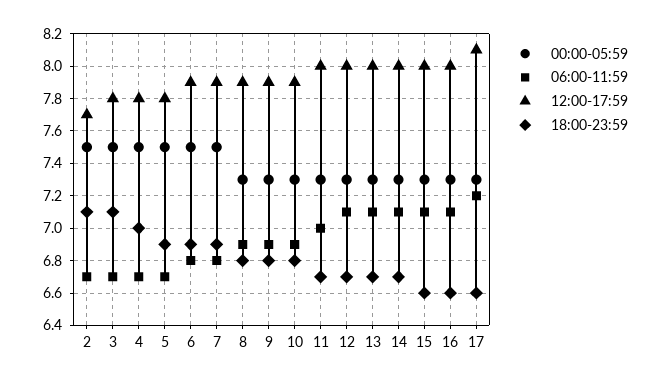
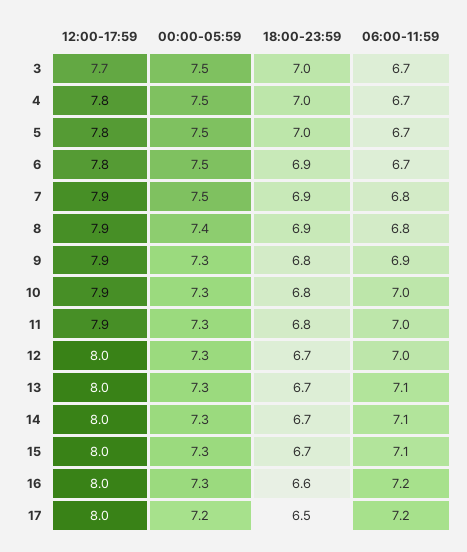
  {
    "00:00-05:59": {
-     "2": 7.5,
      "3": 7.5,
      "4": 7.5,
      "5": 7.5,
      "6": 7.5,
      "7": 7.5,
-     "8": 7.3,
+     "8": 7.4,
      "9": 7.3,
      "10": 7.3,
      "11": 7.3,
      "12": 7.3,
      "13": 7.3,
      "14": 7.3,
      "15": 7.3,
      "16": 7.3,
-     "17": 7.3
+     "17": 7.2
    },
    "06:00-11:59": {
-     "2": 6.7,
      "3": 6.7,
      "4": 6.7,
      "5": 6.7,
-     "6": 6.8,
+     "6": 6.7,
      "7": 6.8,
-     "8": 6.9,
+     "8": 6.8,
      "9": 6.9,
-     "10": 6.9,
+     "10": 7,
      "11": 7,
-     "12": 7.1,
+     "12": 7,
      "13": 7.1,
      "14": 7.1,
      "15": 7.1,
-     "16": 7.1,
+     "16": 7.2,
      "17": 7.2
    },
    "12:00-17:59": {
-     "2": 7.7,
-     "3": 7.8,
+     "3": 7.7,
      "4": 7.8,
      "5": 7.8,
-     "6": 7.9,
+     "6": 7.8,
      "7": 7.9,
      "8": 7.9,
      "9": 7.9,
      "10": 7.9,
-     "11": 8,
+     "11": 7.9,
      "12": 8,
      "13": 8,
      "14": 8,
      "15": 8,
      "16": 8,
-     "17": 8.1
+     "17": 8
    },
    "18:00-23:59": {
-     "2": 7.1,
-     "3": 7.1,
+     "3": 7,
      "4": 7,
-     "5": 6.9,
+     "5": 7,
      "6": 6.9,
      "7": 6.9,
-     "8": 6.8,
+     "8": 6.9,
      "9": 6.8,
      "10": 6.8,
-     "11": 6.7,
+     "11": 6.8,
      "12": 6.7,
      "13": 6.7,
      "14": 6.7,
-     "15": 6.6,
+     "15": 6.7,
      "16": 6.6,
-     "17": 6.6
+     "17": 6.5
    }
  }

